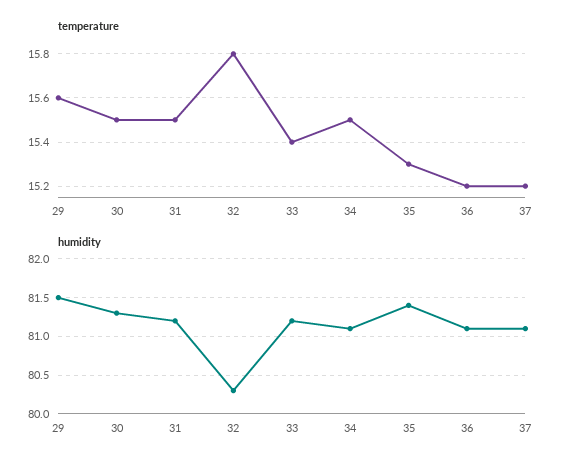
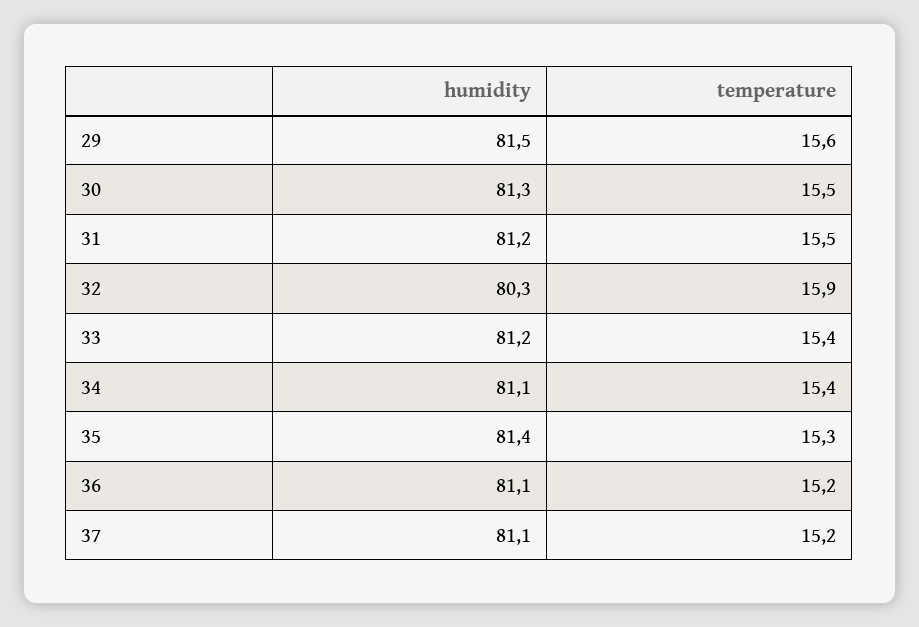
  {
    "temperature": {
      "29": 15.6,
      "30": 15.5,
      "31": 15.5,
-     "32": 15.8,
+     "32": 15.9,
      "33": 15.4,
-     "34": 15.5,
+     "34": 15.4,
      "35": 15.3,
      "36": 15.2,
      "37": 15.2
    },
    "humidity": {
      "29": 81.5,
      "30": 81.3,
      "31": 81.2,
      "32": 80.3,
      "33": 81.2,
      "34": 81.1,
      "35": 81.4,
      "36": 81.1,
      "37": 81.1
    }
  }

